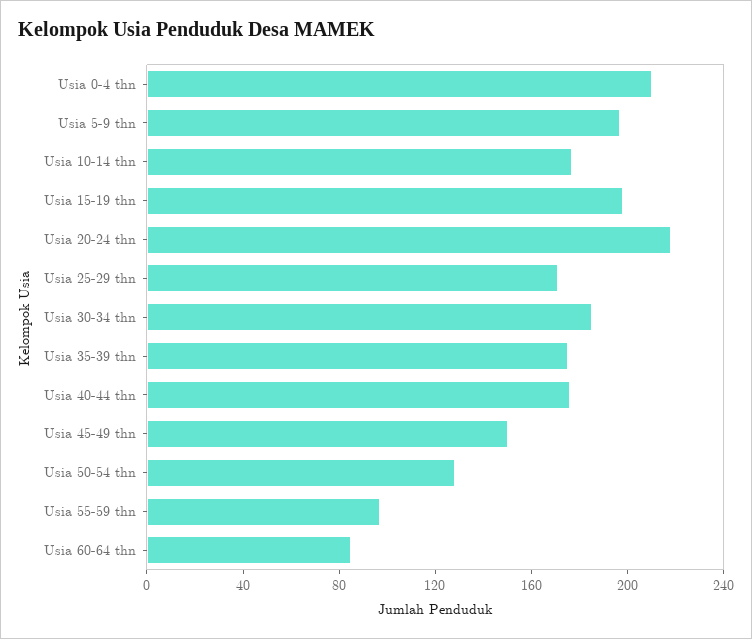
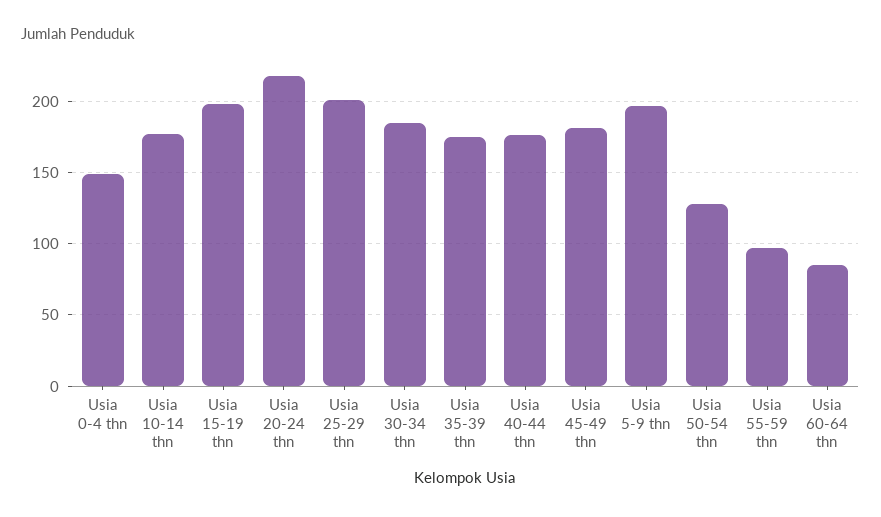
  {
-   "Usia 0-4 thn": 210,
+   "Usia 0-4 thn": 150,
    "Usia 5-9 thn": 195,
    "Usia 10-14 thn": 175,
    "Usia 15-19 thn": 200,
    "Usia 20-24 thn": 220,
-   "Usia 25-29 thn": 170,
+   "Usia 25-29 thn": 200,
    "Usia 30-34 thn": 185,
    "Usia 35-39 thn": 175,
    "Usia 40-44 thn": 175,
-   "Usia 45-49 thn": 150,
+   "Usia 45-49 thn": 180,
    "Usia 50-54 thn": 130,
    "Usia 55-59 thn": 95,
    "Usia 60-64 thn": 85
  }

